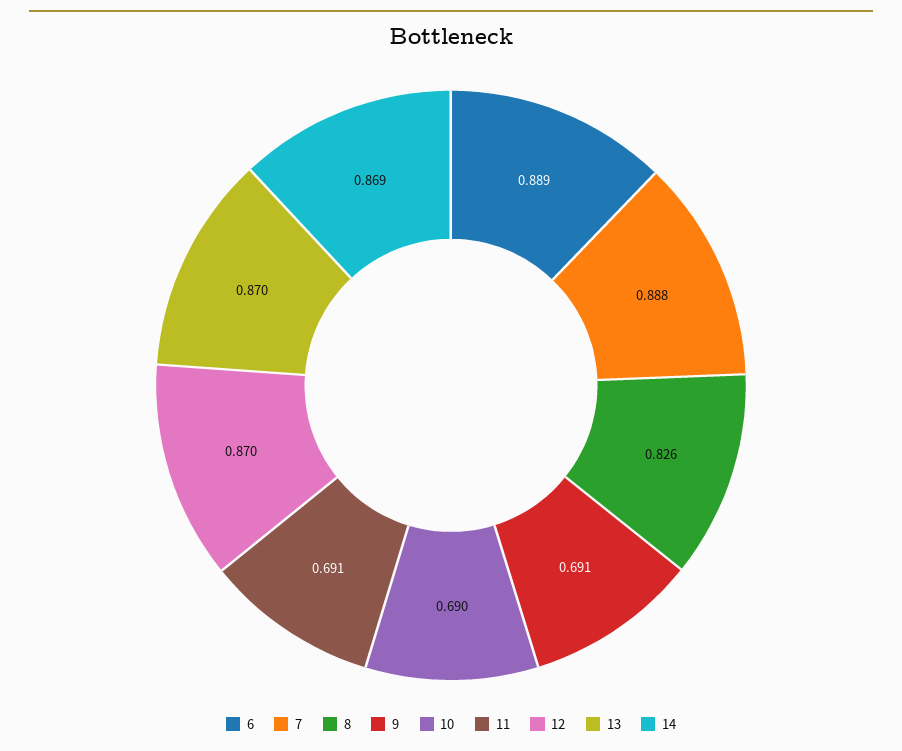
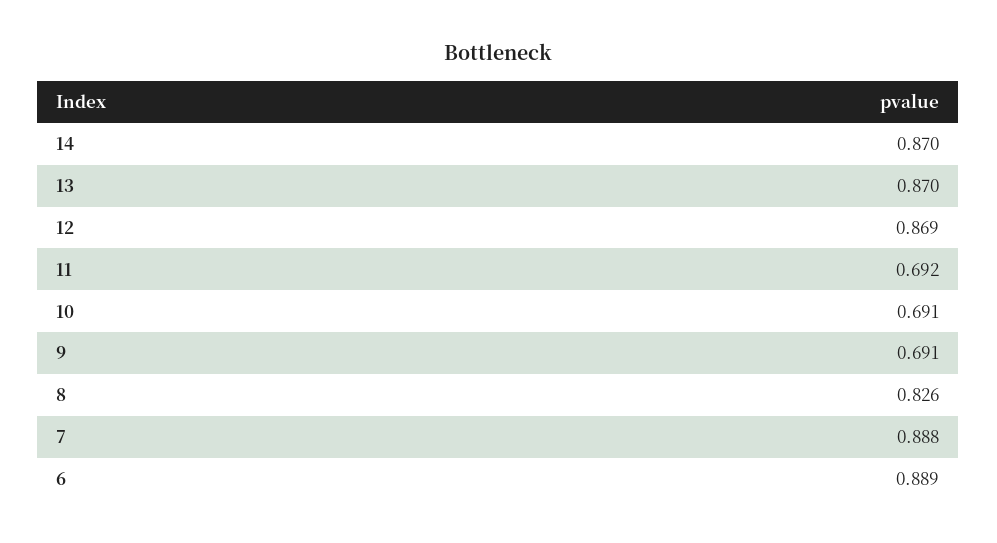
  {
    "6": 0.889,
    "7": 0.888,
    "8": 0.826,
    "9": 0.691,
-   "10": 0.69,
+   "10": 0.691,
-   "11": 0.691,
+   "11": 0.692,
-   "12": 0.87,
+   "12": 0.869,
    "13": 0.87,
-   "14": 0.869
+   "14": 0.87
  }

